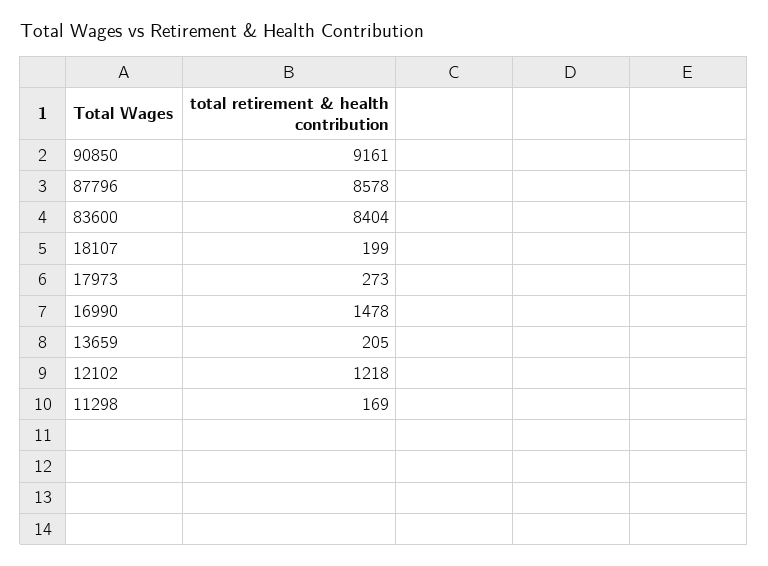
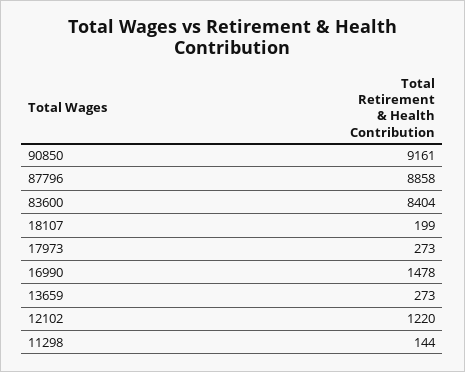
  {
    "90850": 9161,
-   "87796": 8578,
+   "87796": 8858,
    "83600": 8404,
    "18107": 199,
    "17973": 273,
    "16990": 1478,
-   "13659": 205,
+   "13659": 273,
-   "12102": 1218,
+   "12102": 1220,
-   "11298": 169
+   "11298": 144
  }

